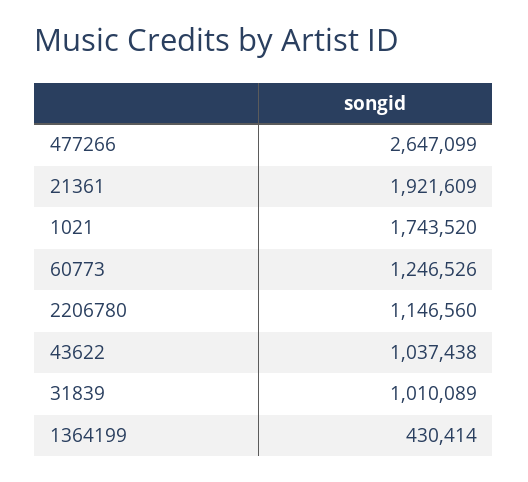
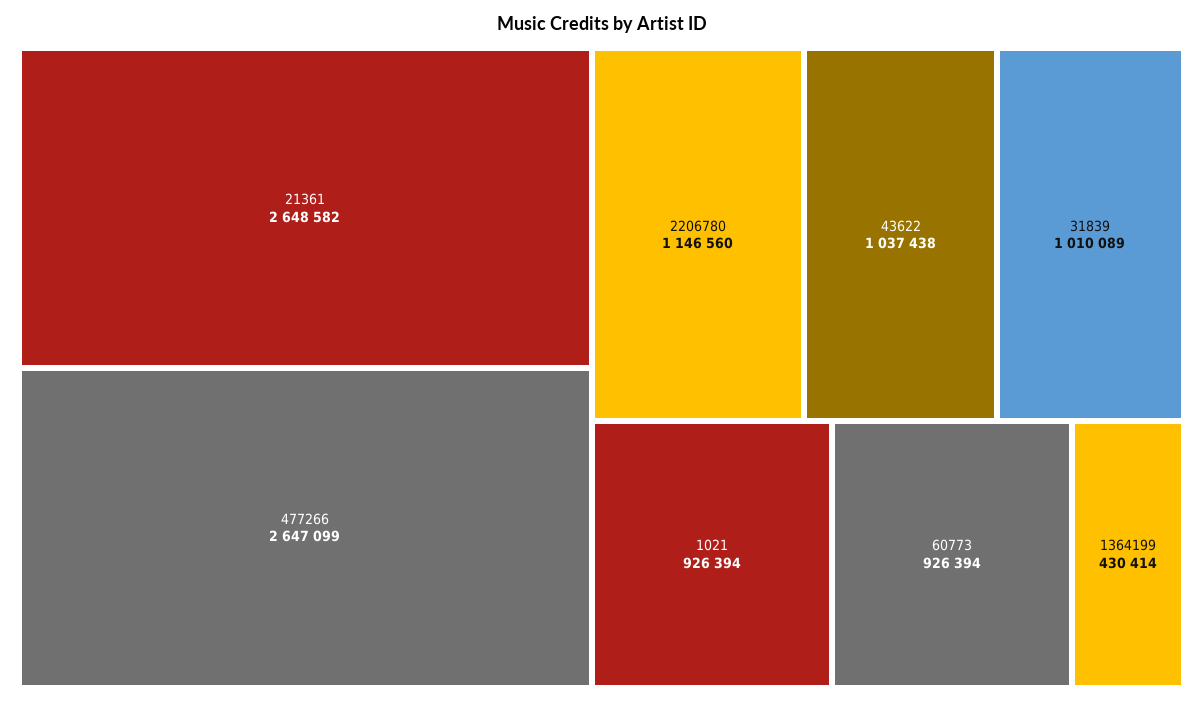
  {
    "477266": 2647099,
-   "21361": 1921609,
+   "21361": 2648582,
-   "1021": 1743520,
+   "1021": 926394,
-   "60773": 1246526,
+   "60773": 926394,
    "2206780": 1146560,
    "43622": 1037438,
    "31839": 1010089,
    "1364199": 430414
  }

